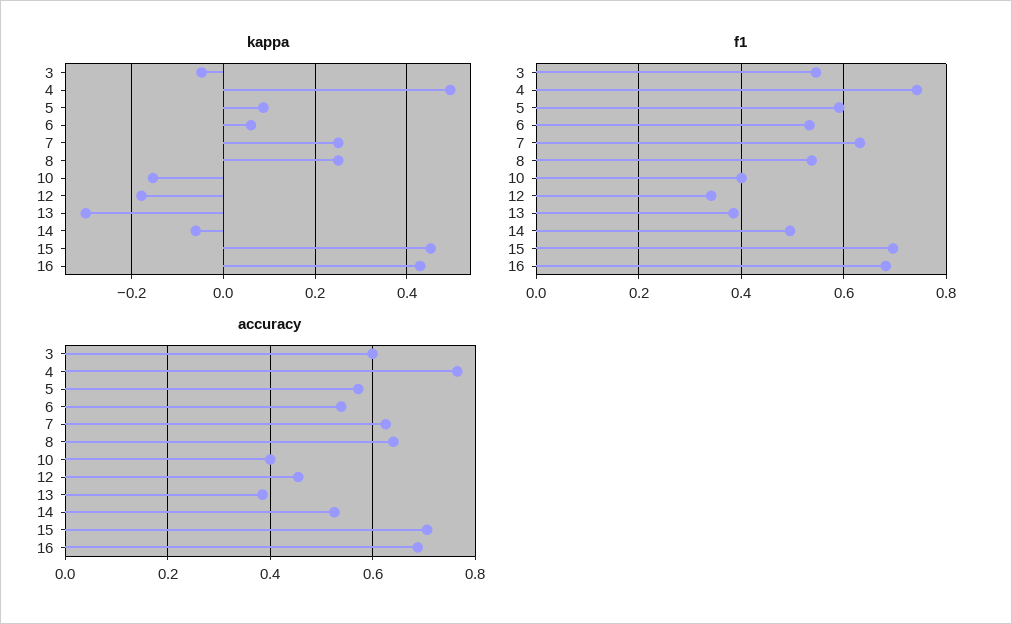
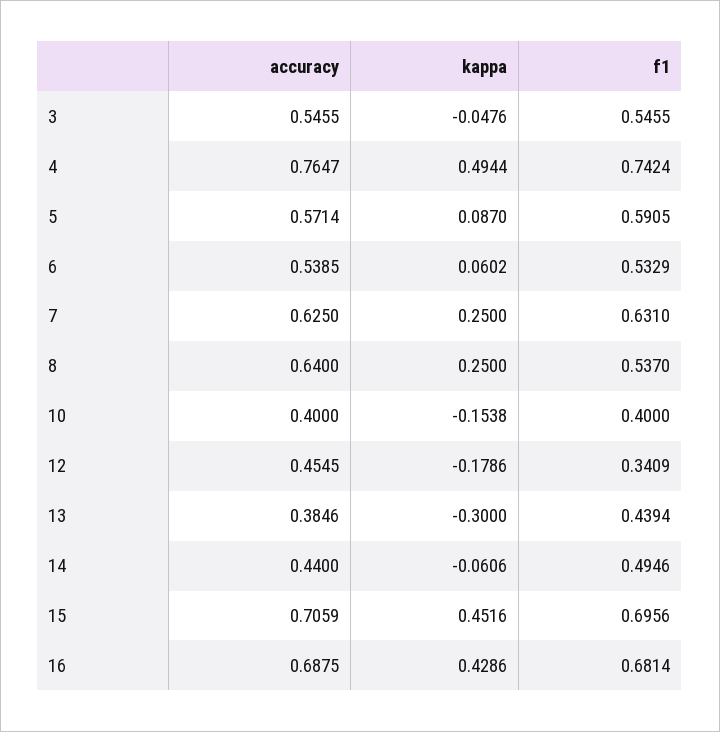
  {
    "kappa": {
      "3": -0.0476,
      "4": 0.4944,
      "5": 0.087,
      "6": 0.0602,
      "7": 0.25,
      "8": 0.25,
      "10": -0.1538,
      "12": -0.1786,
      "13": -0.3,
      "14": -0.0606,
      "15": 0.4516,
      "16": 0.4286
    },
    "f1": {
      "3": 0.5455,
      "4": 0.7424,
      "5": 0.5905,
      "6": 0.5329,
      "7": 0.631,
      "8": 0.537,
      "10": 0.4,
      "12": 0.3409,
-     "13": 0.38,
+     "13": 0.4394,
      "14": 0.4946,
      "15": 0.6956,
      "16": 0.6814
    },
    "accuracy": {
-     "3": 0.6,
+     "3": 0.5455,
      "4": 0.7647,
      "5": 0.5714,
      "6": 0.5385,
      "7": 0.625,
      "8": 0.64,
      "10": 0.4,
      "12": 0.4545,
      "13": 0.3846,
-     "14": 0.52,
+     "14": 0.44,
      "15": 0.7059,
      "16": 0.6875
    }
  }

